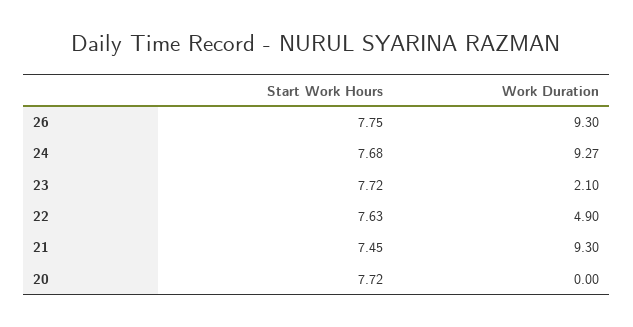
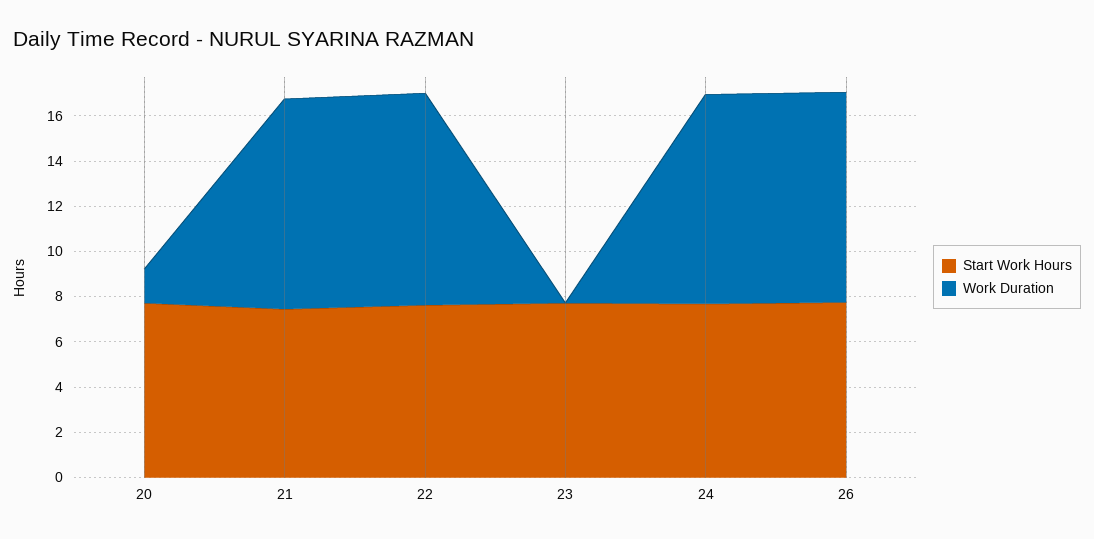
  {
    "Start Work Hours": {
      "26": 7.75,
      "24": 7.68,
      "23": 7.72,
      "22": 7.63,
      "21": 7.45,
      "20": 7.72
    },
    "Work Duration": {
      "26": 9.3,
      "24": 9.27,
-     "23": 2.1,
+     "23": 0,
-     "22": 4.9,
+     "22": 9.5,
      "21": 9.3,
-     "20": 0
+     "20": 1.5
    }
  }

